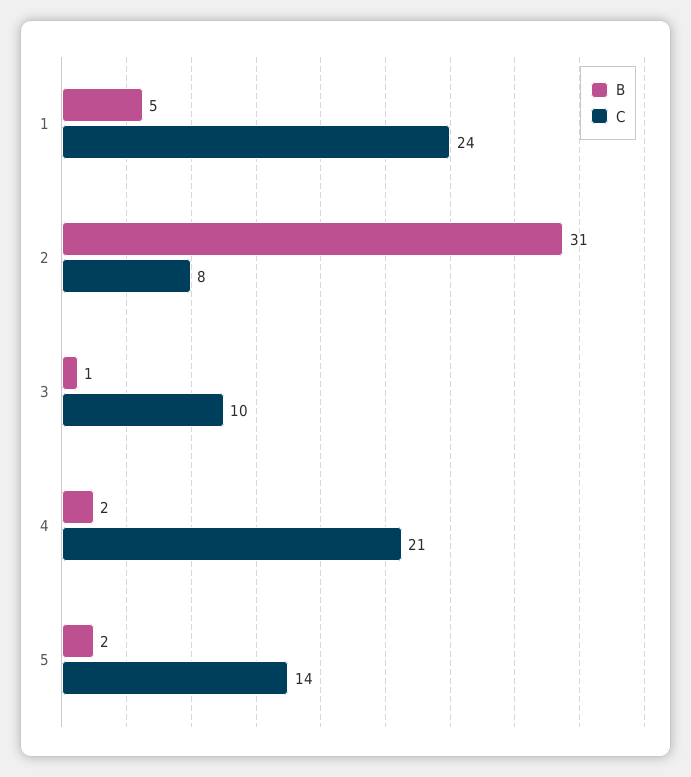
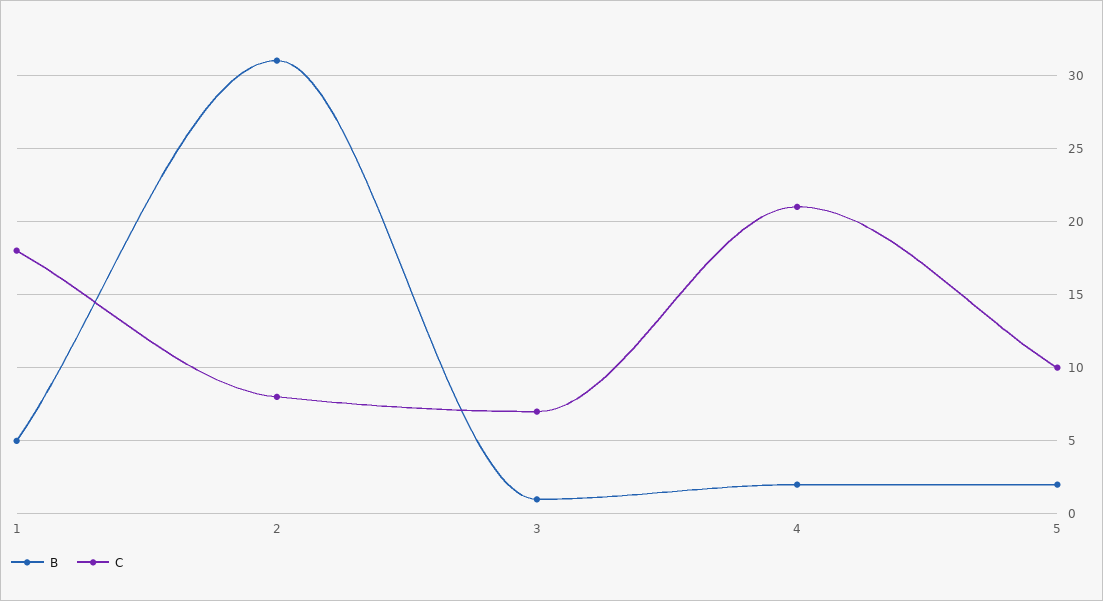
  {
    "B": {
      "1": 5,
      "2": 31,
      "3": 1,
      "4": 2,
      "5": 2
    },
    "C": {
-     "1": 24,
+     "1": 18,
      "2": 8,
-     "3": 10,
+     "3": 7,
      "4": 21,
-     "5": 14
+     "5": 10
    }
  }

